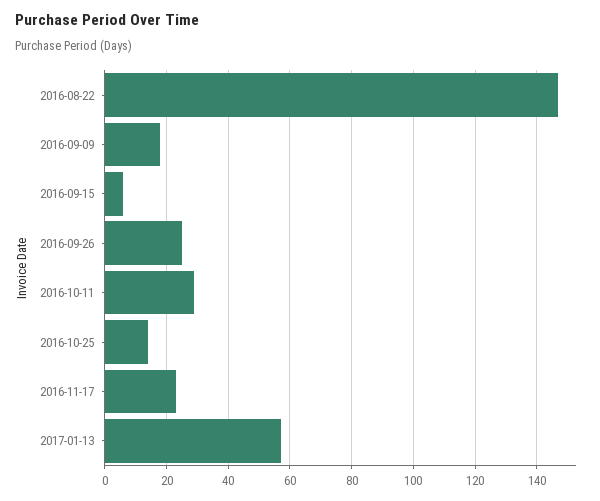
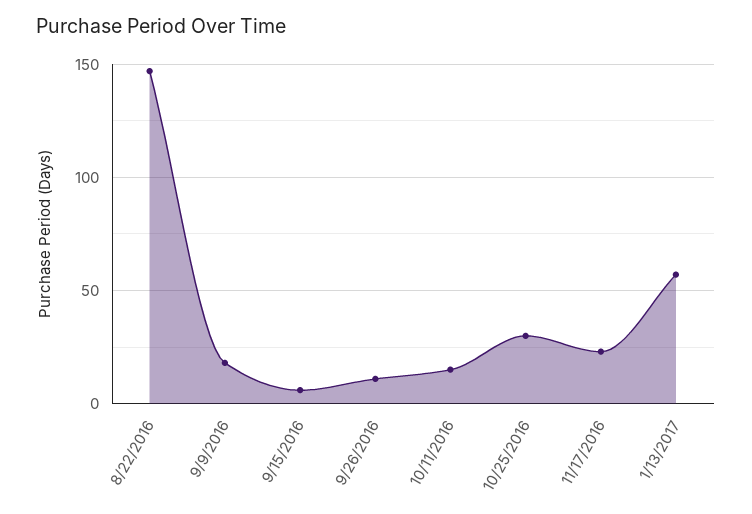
  {
    "2016-08-22": 145,
    "2016-09-09": 20,
    "2016-09-15": 5,
-   "2016-09-26": 25,
+   "2016-09-26": 10,
-   "2016-10-11": 30,
+   "2016-10-11": 15,
-   "2016-10-25": 15,
+   "2016-10-25": 30,
    "2016-11-17": 25,
    "2017-01-13": 55
  }

